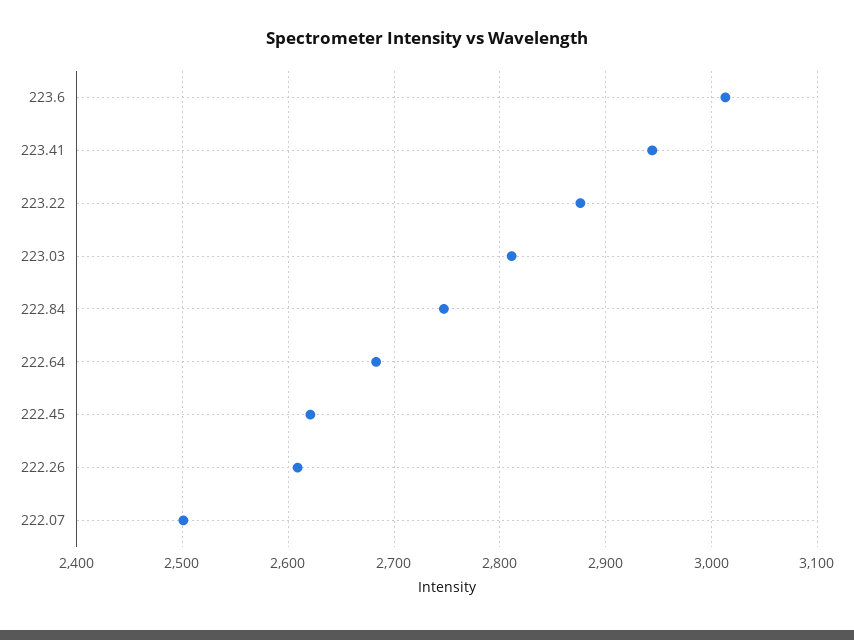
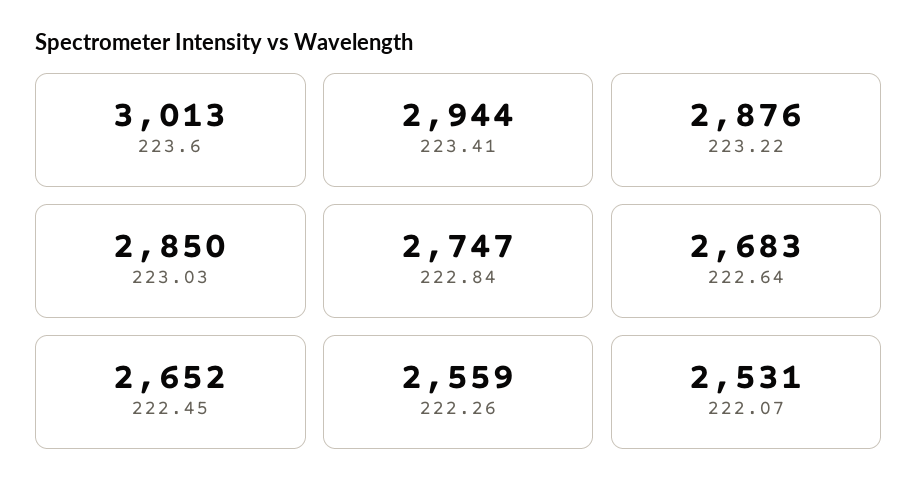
  {
    "223.6": 3013,
    "223.41": 2944,
    "223.22": 2876,
-   "223.03": 2810,
+   "223.03": 2850,
    "222.84": 2747,
    "222.64": 2683,
-   "222.45": 2620,
+   "222.45": 2652,
-   "222.26": 2610,
+   "222.26": 2559,
-   "222.07": 2500
+   "222.07": 2531
  }

